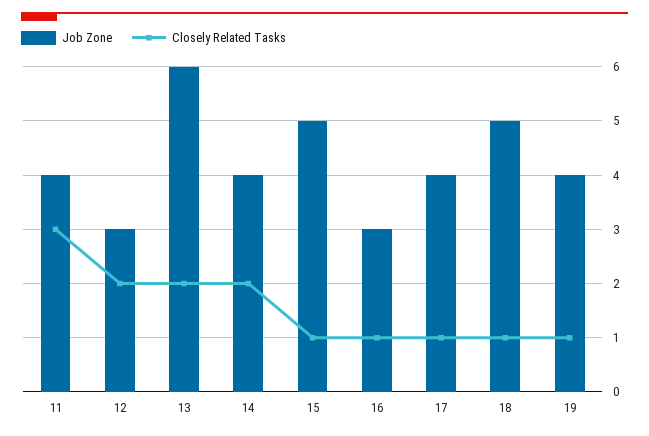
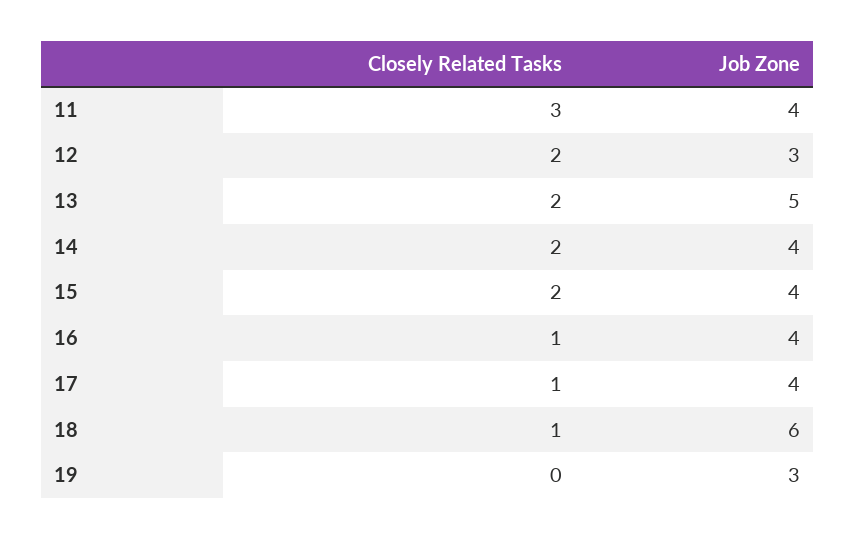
  {
    "Job Zone": {
      "11": 4,
      "12": 3,
-     "13": 6,
+     "13": 5,
      "14": 4,
-     "15": 5,
+     "15": 4,
-     "16": 3,
+     "16": 4,
      "17": 4,
-     "18": 5,
+     "18": 6,
-     "19": 4
+     "19": 3
    },
    "Closely Related Tasks": {
      "11": 3,
      "12": 2,
      "13": 2,
      "14": 2,
-     "15": 1,
+     "15": 2,
      "16": 1,
      "17": 1,
      "18": 1,
-     "19": 1
+     "19": 0
    }
  }

